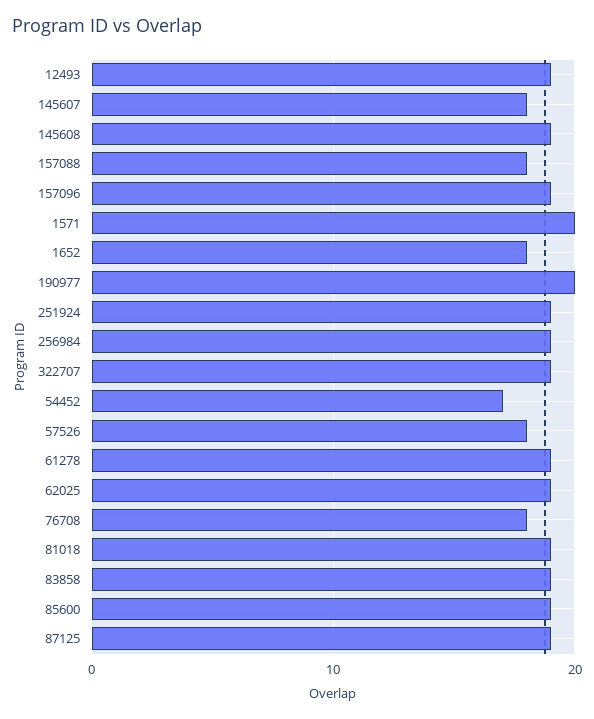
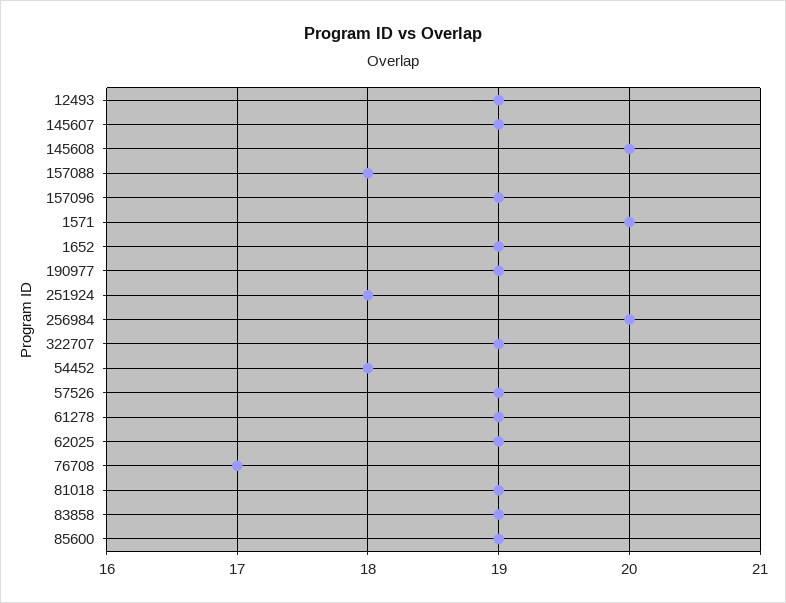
  {
    "12493": 19,
-   "145607": 18,
+   "145607": 19,
-   "145608": 19,
+   "145608": 20,
    "157088": 18,
    "157096": 19,
    "1571": 20,
-   "1652": 18,
+   "1652": 19,
-   "190977": 20,
+   "190977": 19,
-   "251924": 19,
+   "251924": 18,
-   "256984": 19,
+   "256984": 20,
    "322707": 19,
-   "54452": 17,
+   "54452": 18,
-   "57526": 18,
+   "57526": 19,
    "61278": 19,
    "62025": 19,
-   "76708": 18,
+   "76708": 17,
    "81018": 19,
    "83858": 19,
-   "85600": 19,
+   "85600": 19
-   "87125": 19
  }

